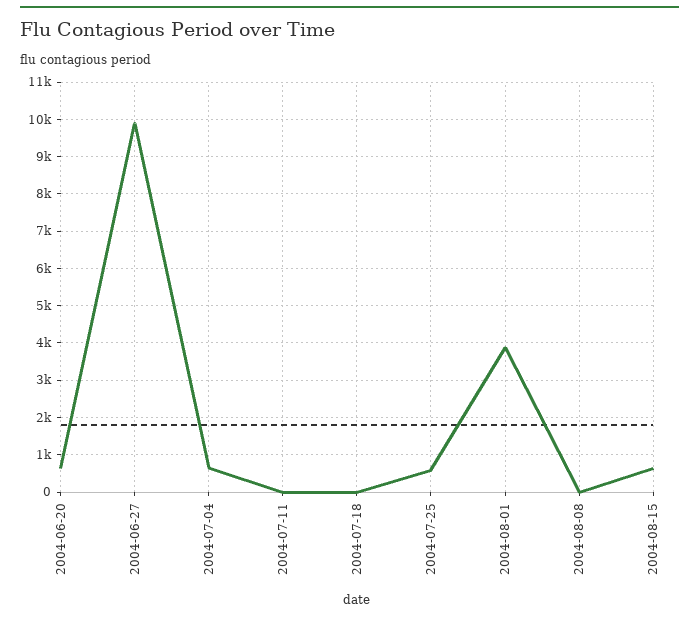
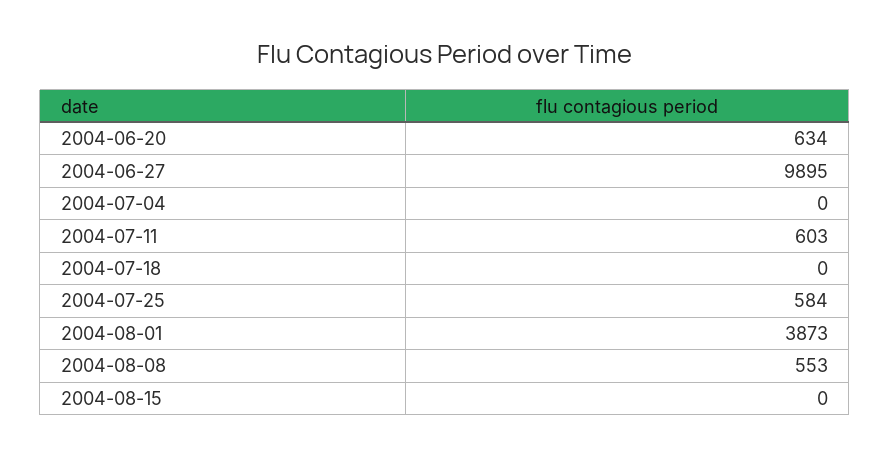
  {
    "2004-06-20": 634,
    "2004-06-27": 9895,
-   "2004-07-04": 600,
+   "2004-07-04": 0,
-   "2004-07-11": 0,
+   "2004-07-11": 603,
    "2004-07-18": 0,
    "2004-07-25": 584,
    "2004-08-01": 3873,
-   "2004-08-08": 0,
+   "2004-08-08": 553,
-   "2004-08-15": 600
+   "2004-08-15": 0
  }

